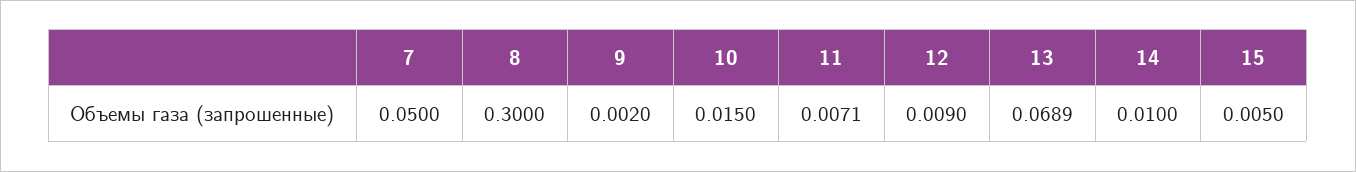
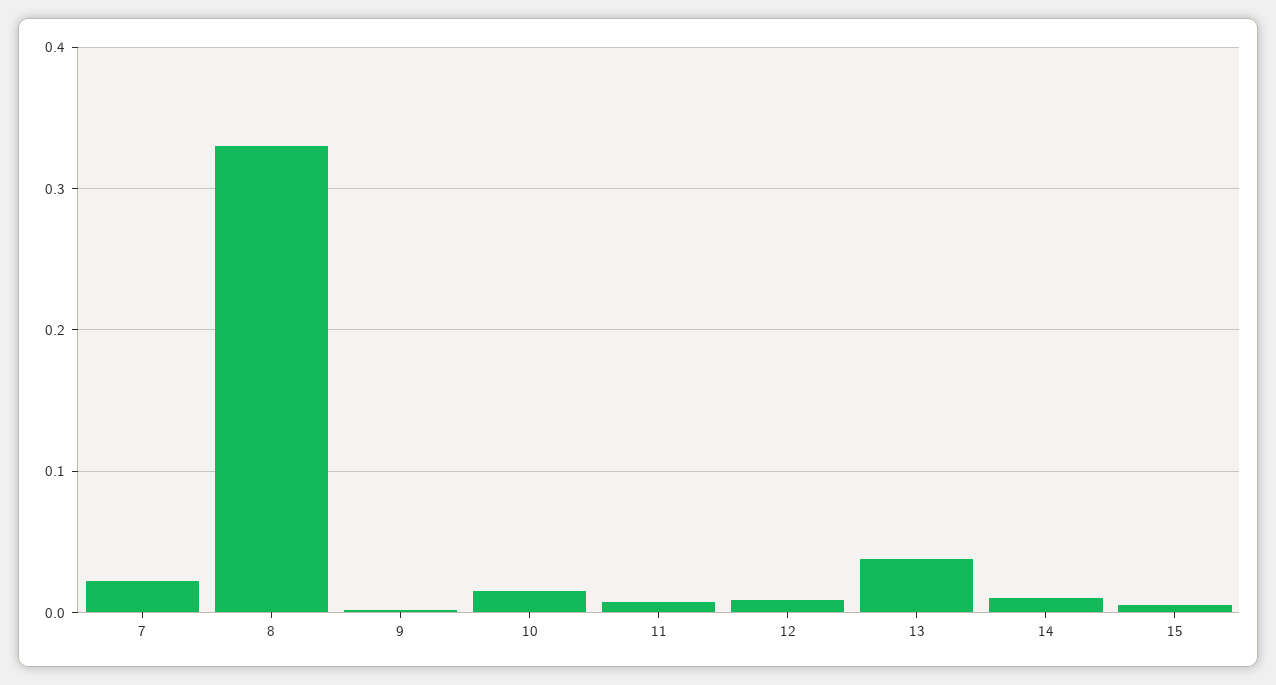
  {
-   "7": 0.05,
+   "7": 0.02,
-   "8": 0.3,
+   "8": 0.33,
    "9": 0.002,
    "10": 0.015,
    "11": 0.0071,
    "12": 0.009,
-   "13": 0.0689,
+   "13": 0.04,
    "14": 0.01,
    "15": 0.005
  }

